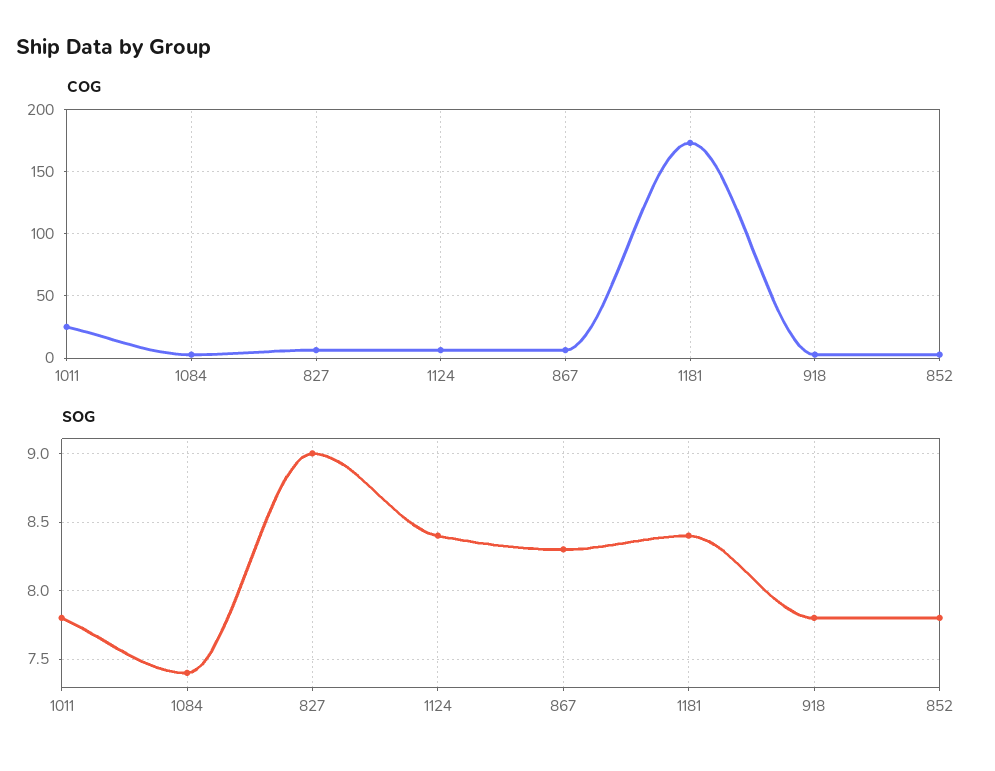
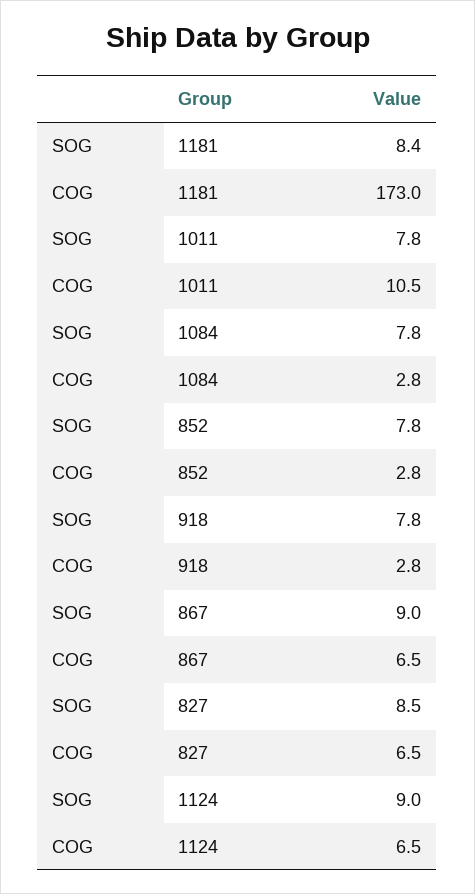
  {
    "COG": {
-     "1011": 25,
+     "1011": 10.5,
      "1084": 2.8,
      "827": 6.5,
      "1124": 6.5,
      "867": 6.5,
      "1181": 173,
      "918": 2.8,
      "852": 2.8
    },
    "SOG": {
      "1011": 7.8,
-     "1084": 7.4,
+     "1084": 7.8,
-     "827": 9,
+     "827": 8.5,
-     "1124": 8.4,
+     "1124": 9,
-     "867": 8.3,
+     "867": 9,
      "1181": 8.4,
      "918": 7.8,
      "852": 7.8
    }
  }

